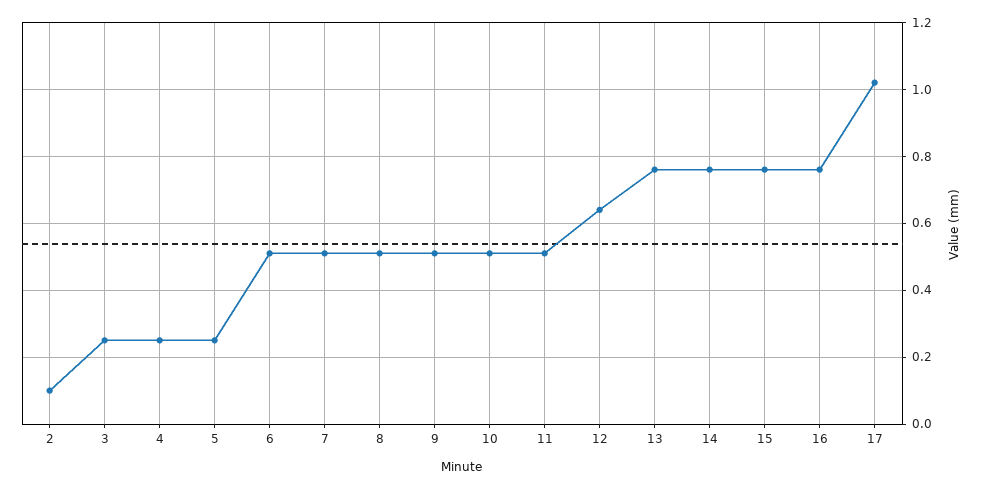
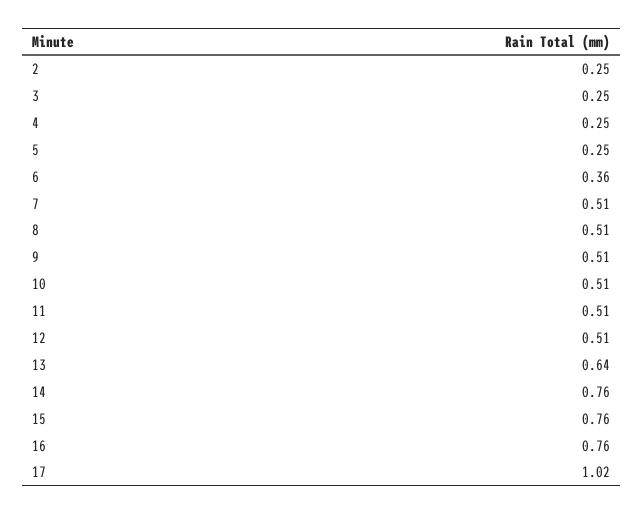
  {
-   "2": 0.1,
+   "2": 0.25,
    "3": 0.25,
    "4": 0.25,
    "5": 0.25,
-   "6": 0.5,
+   "6": 0.36,
    "7": 0.51,
    "8": 0.51,
    "9": 0.51,
    "10": 0.51,
    "11": 0.51,
-   "12": 0.65,
+   "12": 0.51,
-   "13": 0.75,
+   "13": 0.64,
    "14": 0.76,
    "15": 0.76,
    "16": 0.76,
    "17": 1.02
  }

